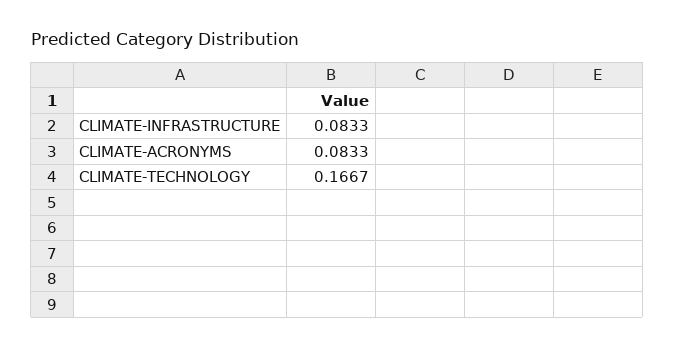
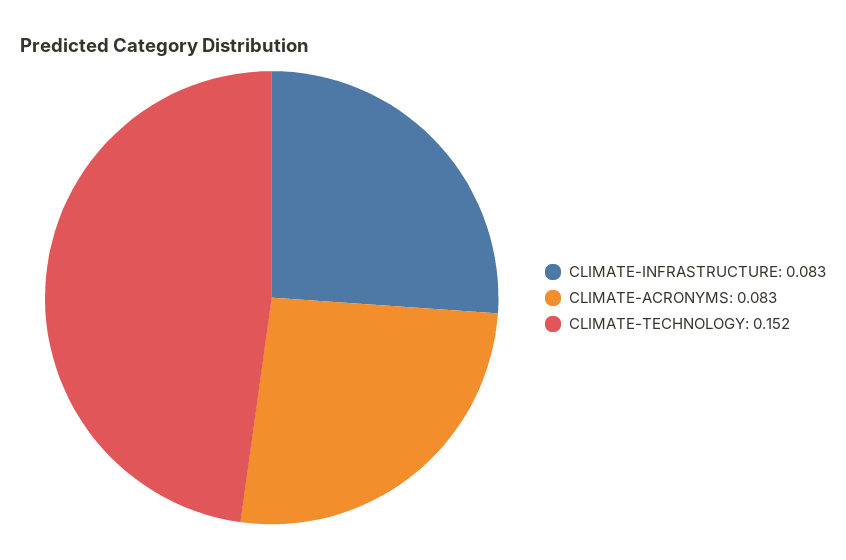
  {
    "CLIMATE-INFRASTRUCTURE": 0.0833,
    "CLIMATE-ACRONYMS": 0.0833,
-   "CLIMATE-TECHNOLOGY": 0.1667
+   "CLIMATE-TECHNOLOGY": 0.152
  }

